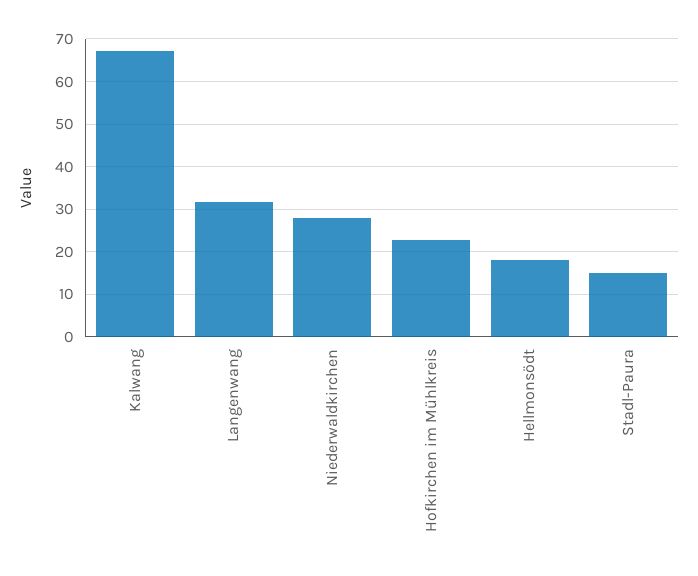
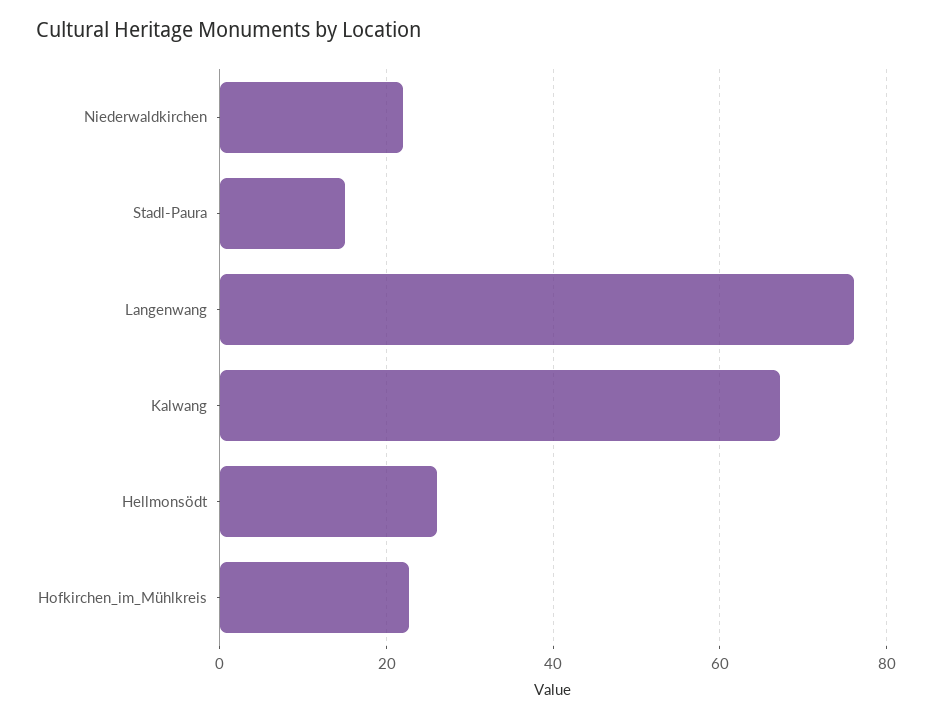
  {
    "Kalwang": 68,
-   "Langenwang": 32,
+   "Langenwang": 76,
-   "Niederwaldkirchen": 28,
+   "Niederwaldkirchen": 22,
    "Hofkirchen im Mühlkreis": 22,
-   "Hellmonsödt": 18,
+   "Hellmonsödt": 26,
    "Stadl-Paura": 16
  }

